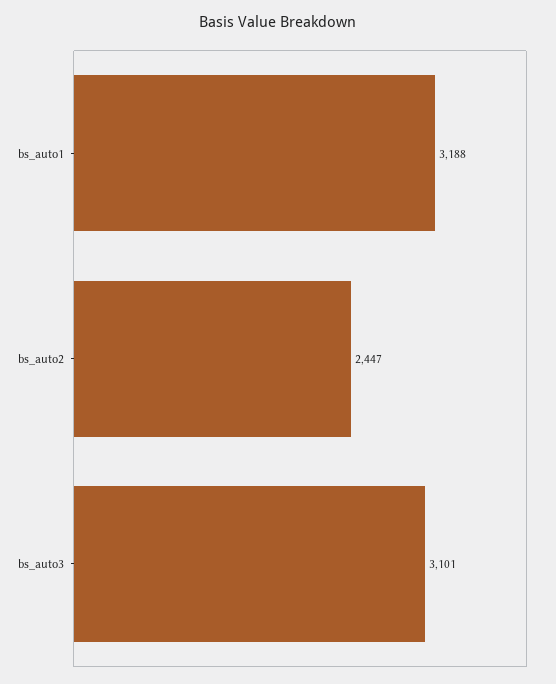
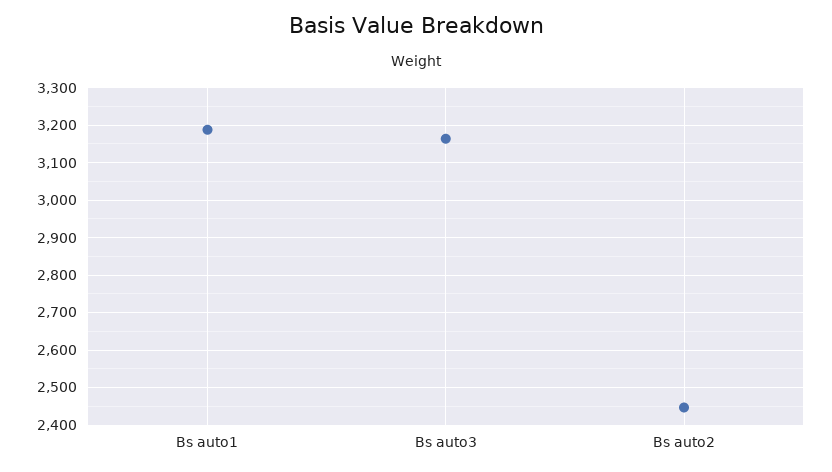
  {
    "bs_auto1": 3188,
    "bs_auto2": 2447,
-   "bs_auto3": 3101
+   "bs_auto3": 3160
  }

